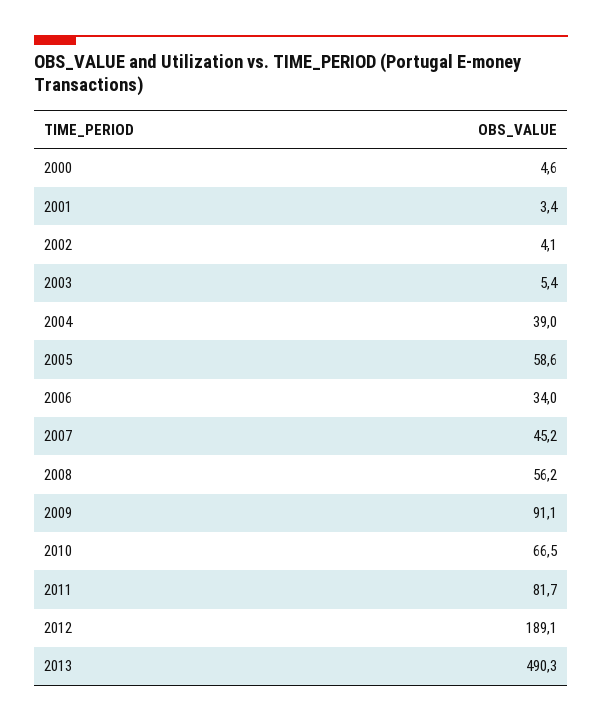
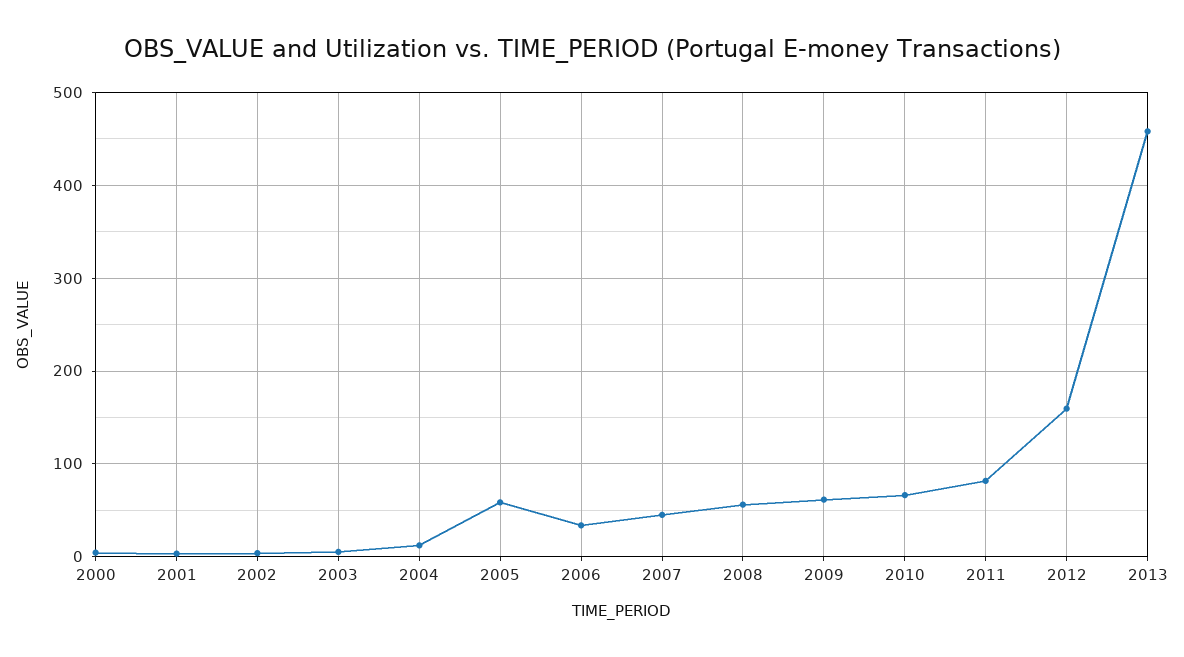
  {
    "2000": 4.6,
    "2001": 3.4,
    "2002": 4.1,
    "2003": 5.4,
-   "2004": 39,
+   "2004": 10,
    "2005": 58.6,
    "2006": 34,
    "2007": 45.2,
    "2008": 56.2,
-   "2009": 91.1,
+   "2009": 60,
    "2010": 66.5,
    "2011": 81.7,
-   "2012": 189.1,
+   "2012": 160,
-   "2013": 490.3
+   "2013": 460
  }

